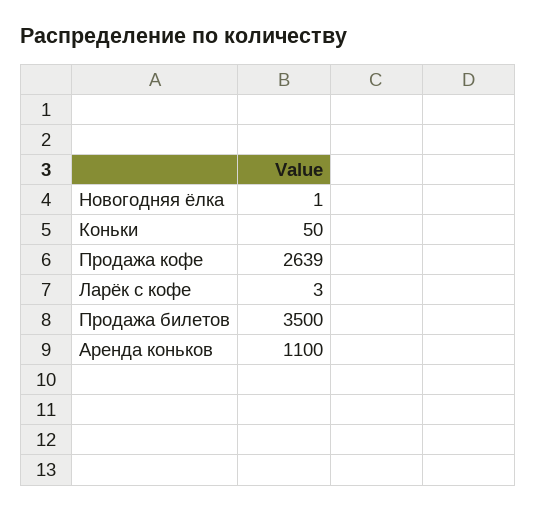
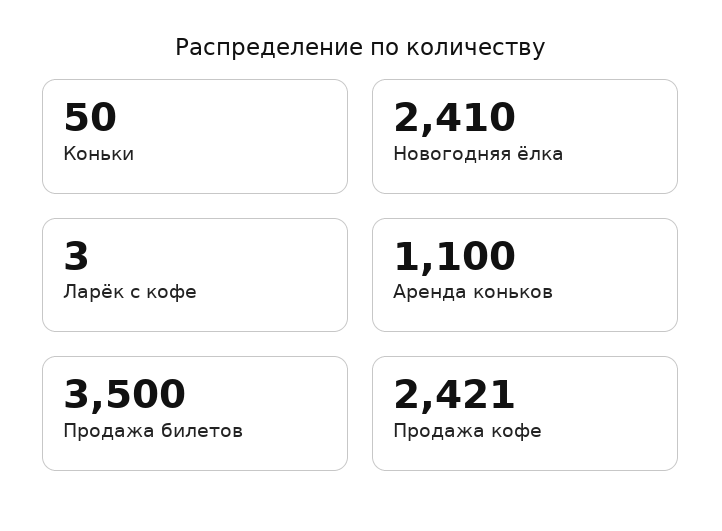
  {
-   "Новогодняя ёлка": 1,
+   "Новогодняя ёлка": 2410,
    "Коньки": 50,
-   "Продажа кофе": 2639,
+   "Продажа кофе": 2421,
    "Ларёк с кофе": 3,
    "Продажа билетов": 3500,
    "Аренда коньков": 1100
  }

